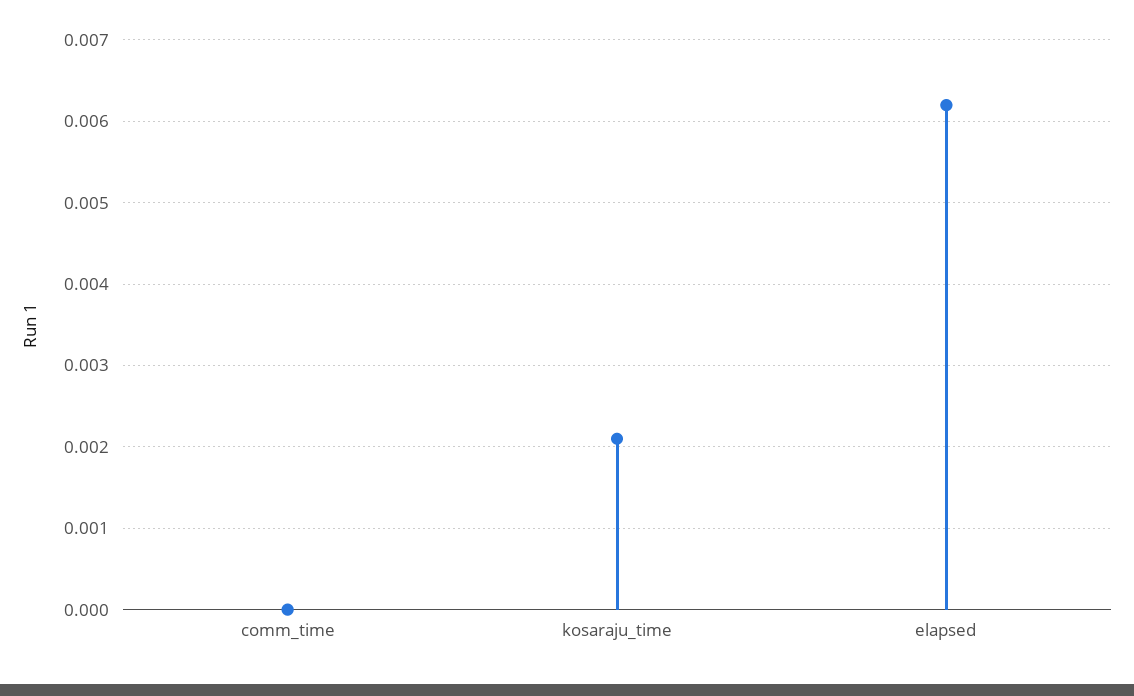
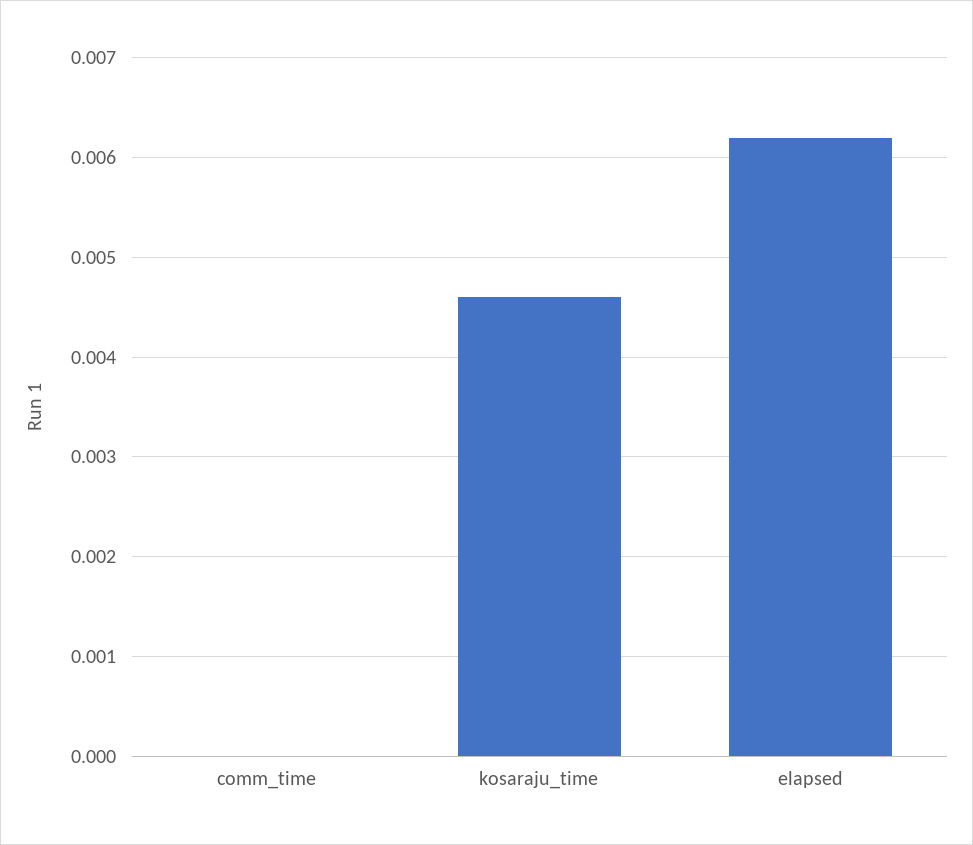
  {
    "comm_time": 0,
-   "kosaraju_time": 0.0021,
+   "kosaraju_time": 0.0046,
    "elapsed": 0.0062
  }

